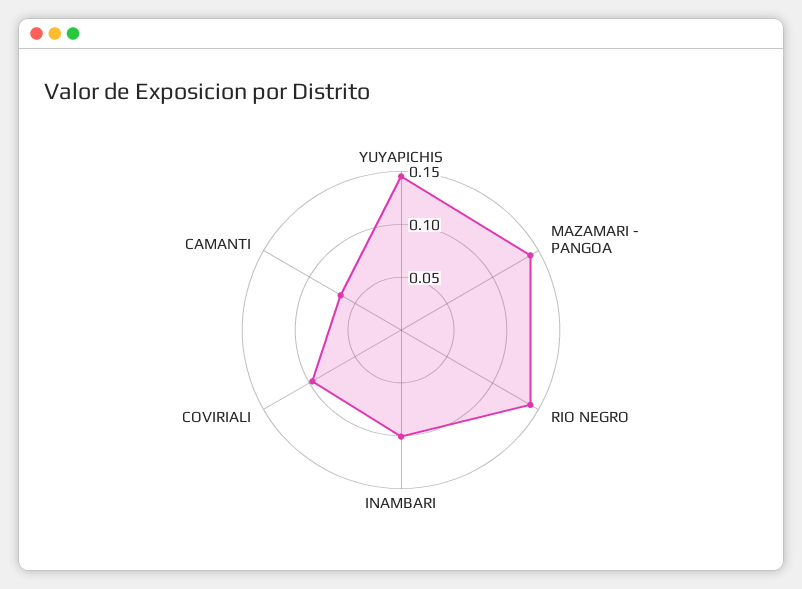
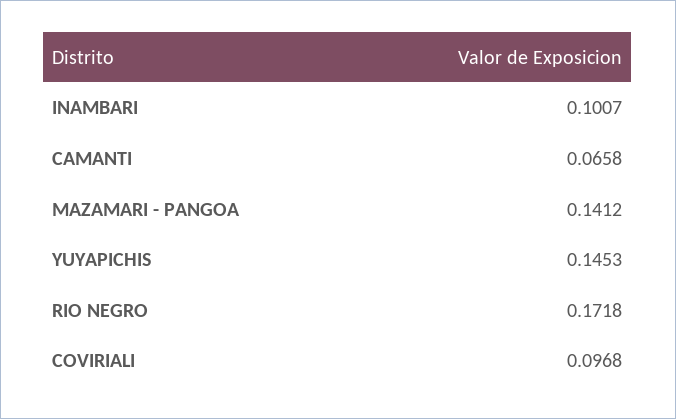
  {
    "YUYAPICHIS": 0.1453,
    "MAZAMARI - PANGOA": 0.1412,
-   "RIO NEGRO": 0.14,
+   "RIO NEGRO": 0.1718,
    "INAMBARI": 0.1007,
    "COVIRIALI": 0.0968,
    "CAMANTI": 0.0658
  }

